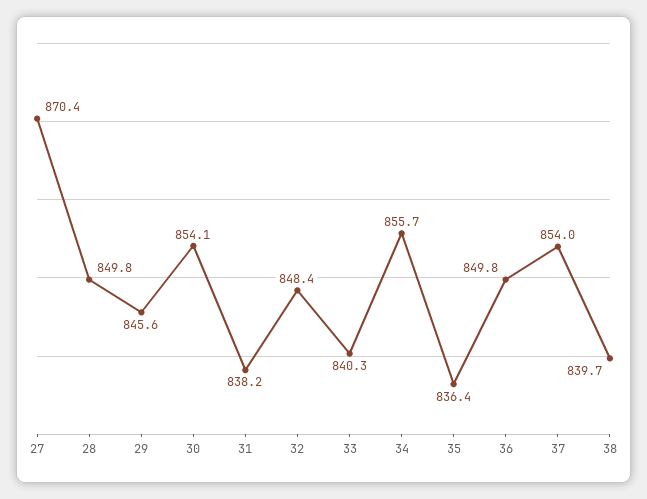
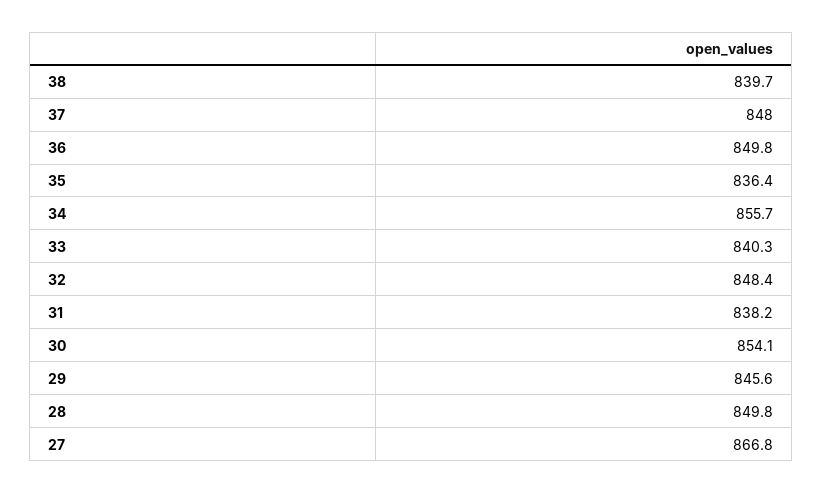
  {
-   "27": 870.4,
+   "27": 866.8,
    "28": 849.8,
    "29": 845.6,
    "30": 854.1,
    "31": 838.2,
    "32": 848.4,
    "33": 840.3,
    "34": 855.7,
    "35": 836.4,
    "36": 849.8,
-   "37": 854,
+   "37": 848,
    "38": 839.7
  }

